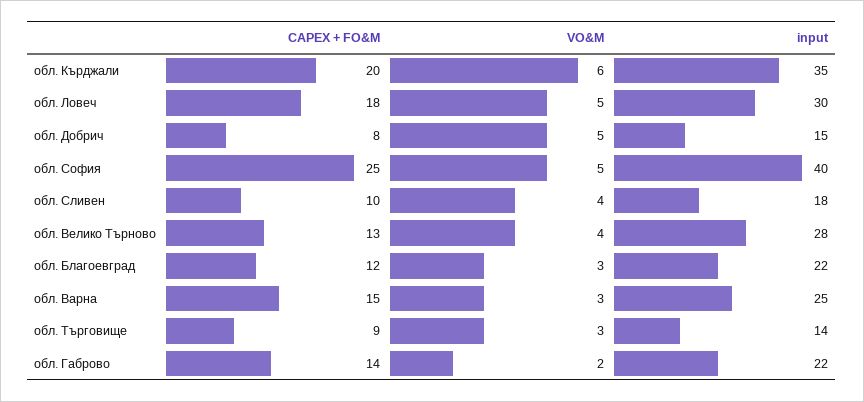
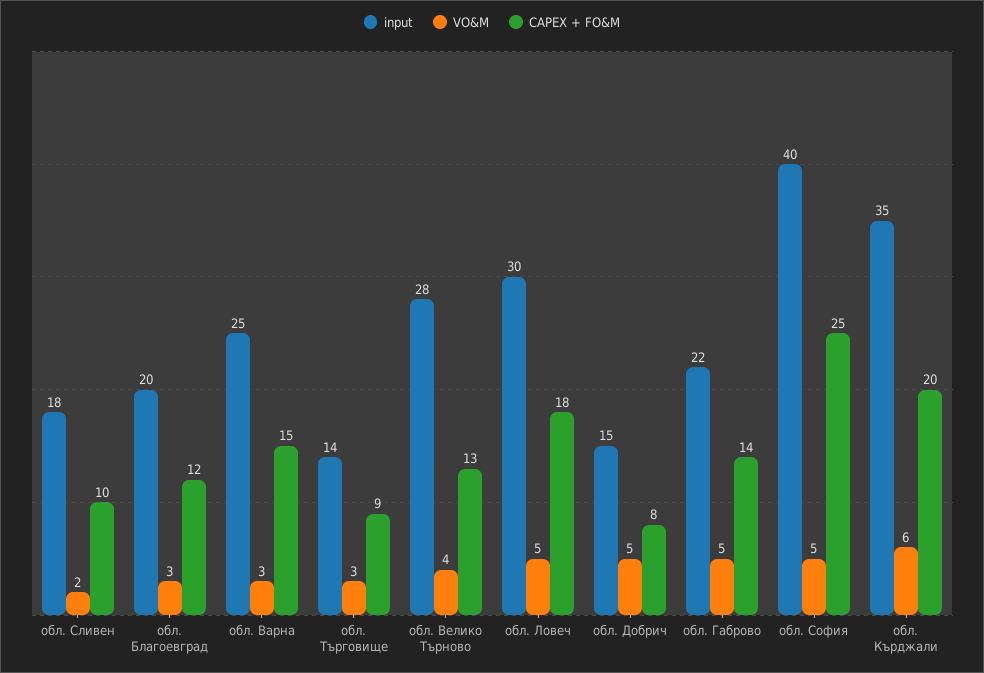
  {
    "CAPEX + FO&M": {
      "обл. Кърджали": 20,
      "обл. Ловеч": 18,
      "обл. Добрич": 8,
      "обл. София": 25,
      "обл. Сливен": 10,
      "обл. Велико Търново": 13,
      "обл. Благоевград": 12,
      "обл. Варна": 15,
      "обл. Търговище": 9,
      "обл. Габрово": 14
    },
    "VO&M": {
      "обл. Кърджали": 6,
      "обл. Ловеч": 5,
      "обл. Добрич": 5,
      "обл. София": 5,
-     "обл. Сливен": 4,
+     "обл. Сливен": 2,
      "обл. Велико Търново": 4,
      "обл. Благоевград": 3,
      "обл. Варна": 3,
      "обл. Търговище": 3,
-     "обл. Габрово": 2
+     "обл. Габрово": 5
    },
    "input": {
      "обл. Кърджали": 35,
      "обл. Ловеч": 30,
      "обл. Добрич": 15,
      "обл. София": 40,
      "обл. Сливен": 18,
      "обл. Велико Търново": 28,
-     "обл. Благоевград": 22,
+     "обл. Благоевград": 20,
      "обл. Варна": 25,
      "обл. Търговище": 14,
      "обл. Габрово": 22
    }
  }

